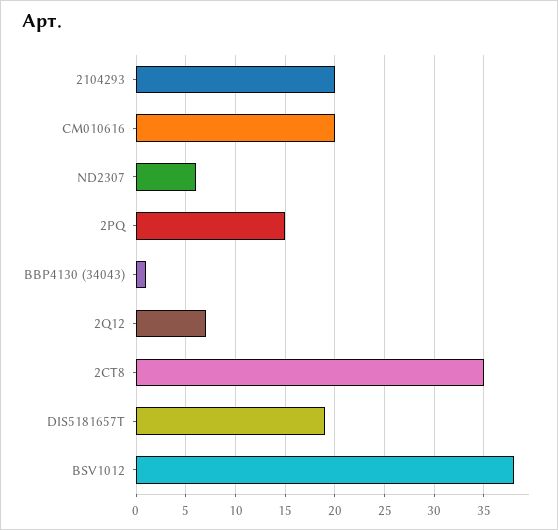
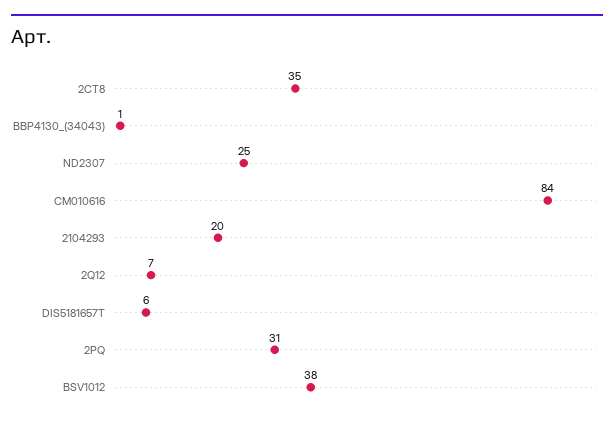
  {
    "2104293": 20,
-   "CM010616": 20,
+   "CM010616": 84,
-   "ND2307": 6,
+   "ND2307": 25,
-   "2PQ": 15,
+   "2PQ": 31,
    "BBP4130 (34043)": 1,
    "2Q12": 7,
    "2CT8": 35,
-   "DIS5181657T": 19,
+   "DIS5181657T": 6,
    "BSV1012": 38
  }

